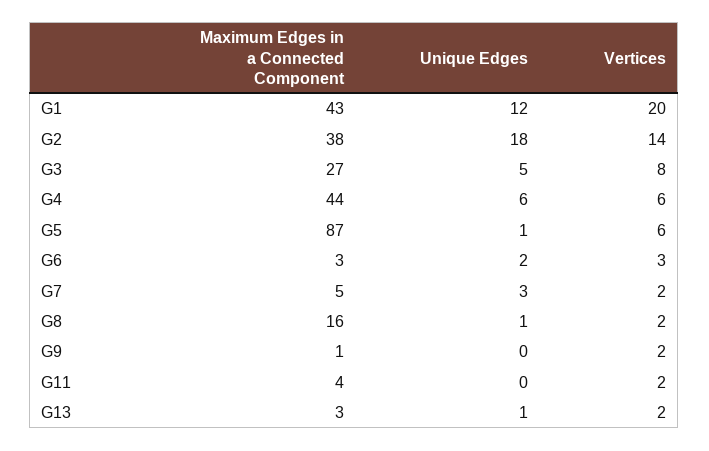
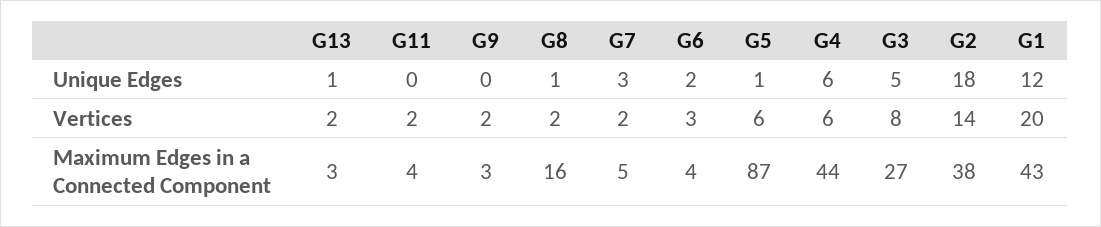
  {
    "Maximum Edges in a Connected Component": {
      "G1": 43,
      "G2": 38,
      "G3": 27,
      "G4": 44,
      "G5": 87,
-     "G6": 3,
+     "G6": 4,
      "G7": 5,
      "G8": 16,
-     "G9": 1,
+     "G9": 3,
      "G11": 4,
      "G13": 3
    },
    "Unique Edges": {
      "G1": 12,
      "G2": 18,
      "G3": 5,
      "G4": 6,
      "G5": 1,
      "G6": 2,
      "G7": 3,
      "G8": 1,
      "G9": 0,
      "G11": 0,
      "G13": 1
    },
    "Vertices": {
      "G1": 20,
      "G2": 14,
      "G3": 8,
      "G4": 6,
      "G5": 6,
      "G6": 3,
      "G7": 2,
      "G8": 2,
      "G9": 2,
      "G11": 2,
      "G13": 2
    }
  }

